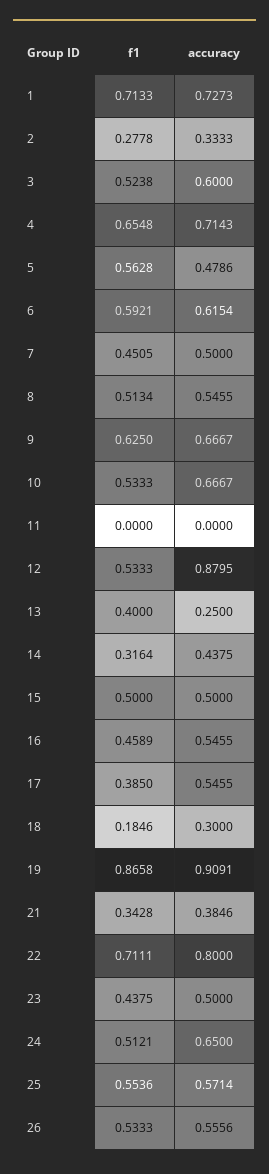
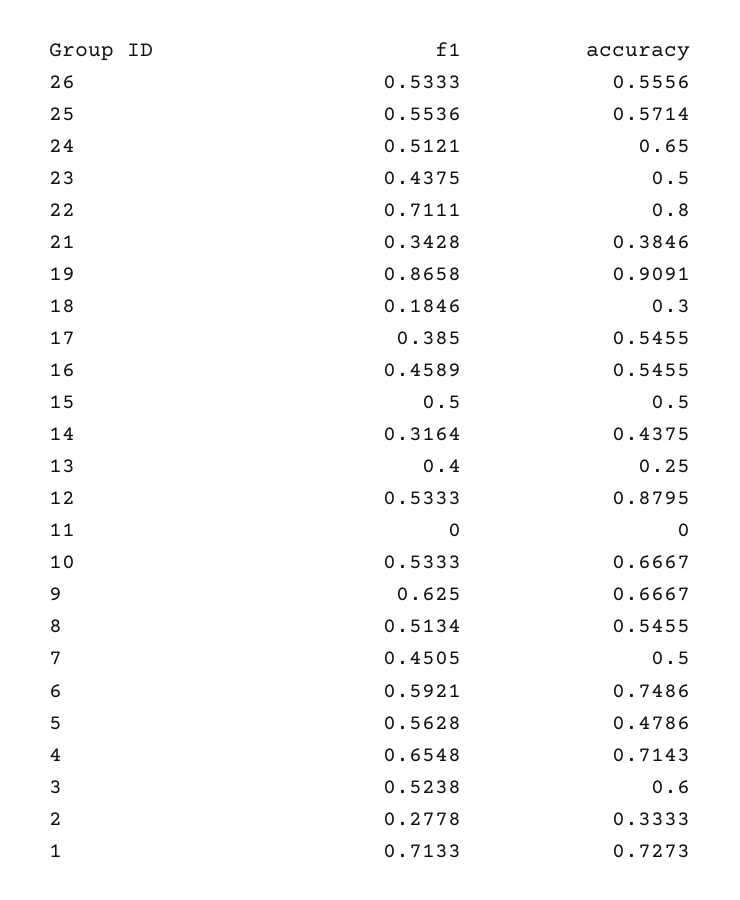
  {
    "f1": {
      "1": 0.7133,
      "2": 0.2778,
      "3": 0.5238,
      "4": 0.6548,
      "5": 0.5628,
      "6": 0.5921,
      "7": 0.4505,
      "8": 0.5134,
      "9": 0.625,
      "10": 0.5333,
      "11": 0,
      "12": 0.5333,
      "13": 0.4,
      "14": 0.3164,
      "15": 0.5,
      "16": 0.4589,
      "17": 0.385,
      "18": 0.1846,
      "19": 0.8658,
      "21": 0.3428,
      "22": 0.7111,
      "23": 0.4375,
      "24": 0.5121,
      "25": 0.5536,
      "26": 0.5333
    },
    "accuracy": {
      "1": 0.7273,
      "2": 0.3333,
      "3": 0.6,
      "4": 0.7143,
      "5": 0.4786,
-     "6": 0.6154,
+     "6": 0.7486,
      "7": 0.5,
      "8": 0.5455,
      "9": 0.6667,
      "10": 0.6667,
      "11": 0,
      "12": 0.8795,
      "13": 0.25,
      "14": 0.4375,
      "15": 0.5,
      "16": 0.5455,
      "17": 0.5455,
      "18": 0.3,
      "19": 0.9091,
      "21": 0.3846,
      "22": 0.8,
      "23": 0.5,
      "24": 0.65,
      "25": 0.5714,
      "26": 0.5556
    }
  }

